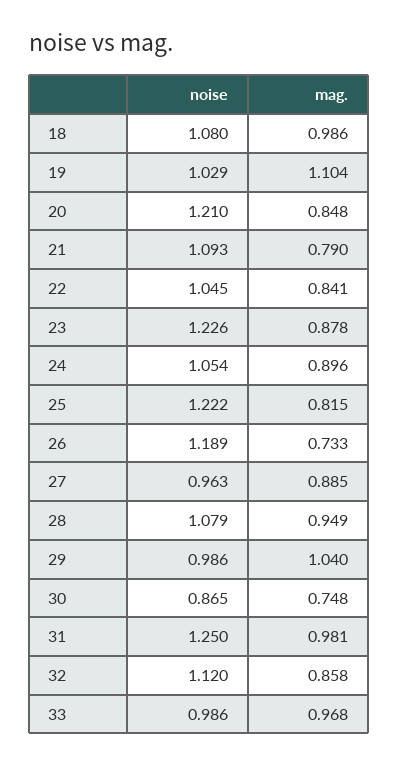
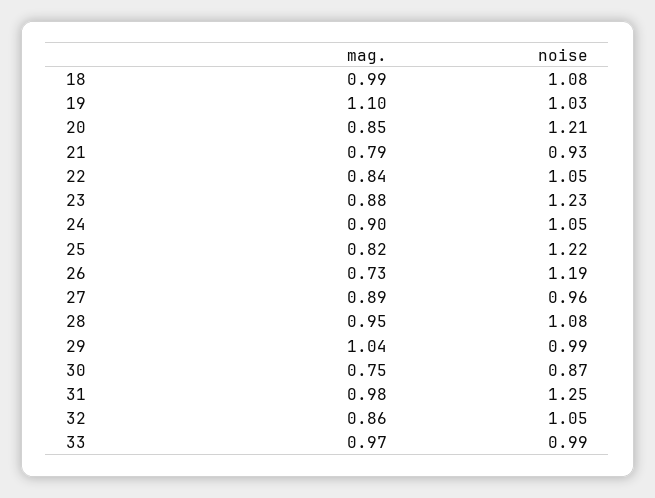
  {
    "noise": {
      "18": 1.08,
      "19": 1.029,
      "20": 1.21,
-     "21": 1.093,
+     "21": 0.93,
      "22": 1.045,
      "23": 1.226,
      "24": 1.054,
      "25": 1.222,
      "26": 1.189,
      "27": 0.963,
      "28": 1.079,
      "29": 0.986,
      "30": 0.865,
      "31": 1.25,
-     "32": 1.12,
+     "32": 1.05,
      "33": 0.986
    },
    "mag.": {
      "18": 0.986,
      "19": 1.104,
      "20": 0.848,
      "21": 0.79,
      "22": 0.841,
      "23": 0.878,
      "24": 0.896,
      "25": 0.815,
      "26": 0.733,
      "27": 0.885,
      "28": 0.949,
      "29": 1.04,
      "30": 0.748,
      "31": 0.981,
      "32": 0.858,
      "33": 0.968
    }
  }

